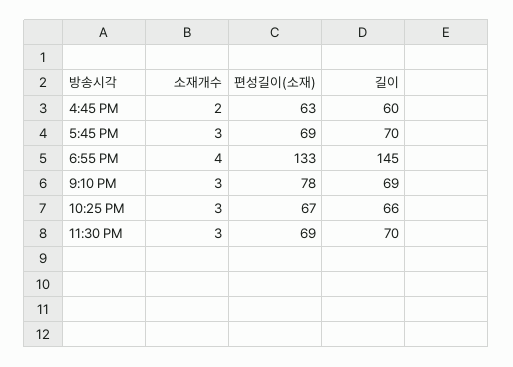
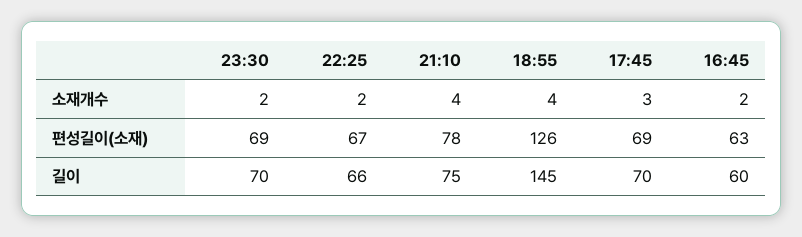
  {
    "소재개수": {
      "4:45 PM": 2,
      "5:45 PM": 3,
      "6:55 PM": 4,
-     "9:10 PM": 3,
+     "9:10 PM": 4,
-     "10:25 PM": 3,
+     "10:25 PM": 2,
-     "11:30 PM": 3
+     "11:30 PM": 2
    },
    "편성길이(소재)": {
      "4:45 PM": 63,
      "5:45 PM": 69,
-     "6:55 PM": 133,
+     "6:55 PM": 126,
      "9:10 PM": 78,
      "10:25 PM": 67,
      "11:30 PM": 69
    },
    "길이": {
      "4:45 PM": 60,
      "5:45 PM": 70,
      "6:55 PM": 145,
-     "9:10 PM": 69,
+     "9:10 PM": 75,
      "10:25 PM": 66,
      "11:30 PM": 70
    }
  }

